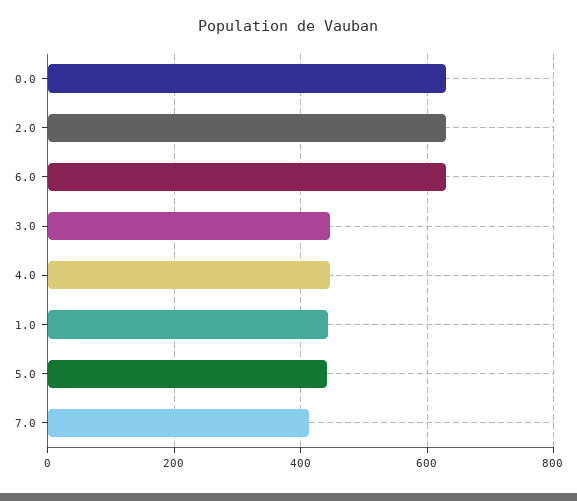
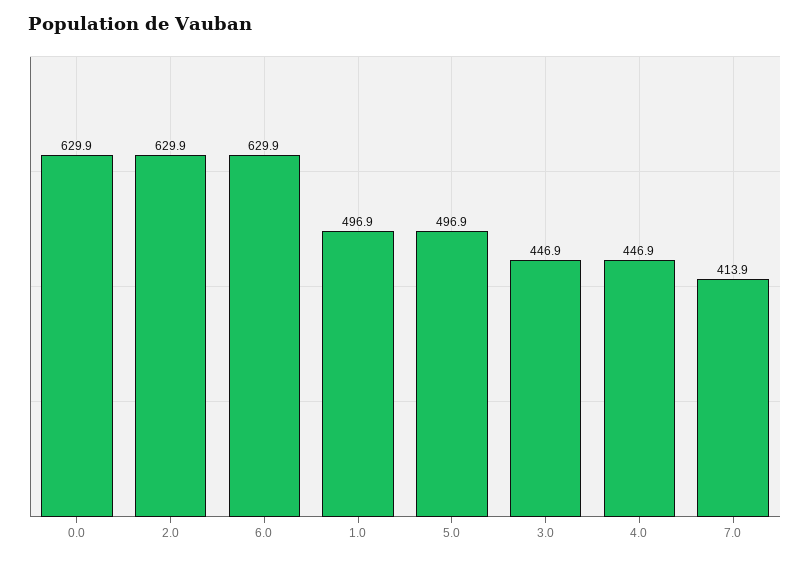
  {
    "0.0": 629.9,
    "2.0": 629.9,
    "6.0": 629.9,
    "3.0": 446.9,
    "4.0": 446.9,
-   "1.0": 440,
+   "1.0": 496.9,
-   "5.0": 440,
+   "5.0": 496.9,
    "7.0": 413.9
  }

